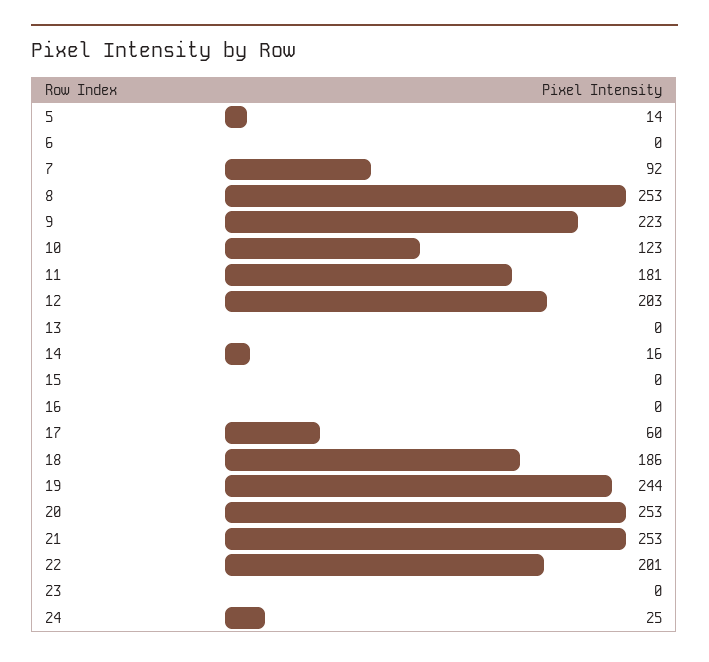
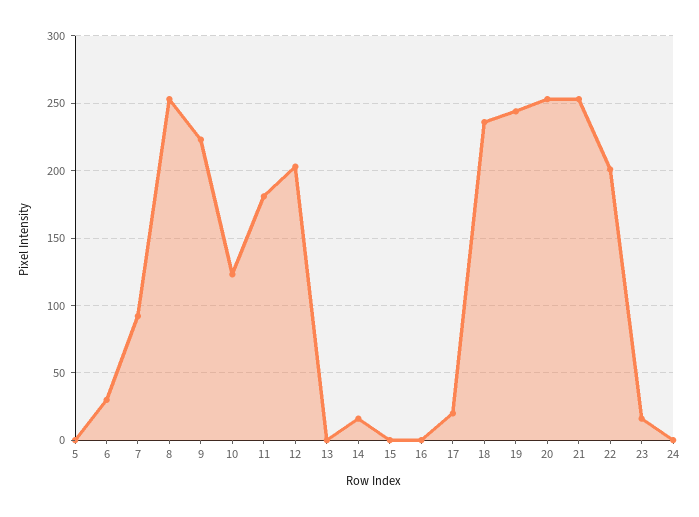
  {
-   "5": 14,
+   "5": 0,
-   "6": 0,
+   "6": 30,
    "7": 92,
    "8": 253,
    "9": 223,
    "10": 123,
    "11": 181,
    "12": 203,
    "13": 0,
    "14": 16,
    "15": 0,
    "16": 0,
-   "17": 60,
+   "17": 20,
-   "18": 186,
+   "18": 235,
    "19": 244,
    "20": 253,
    "21": 253,
    "22": 201,
-   "23": 0,
+   "23": 15,
-   "24": 25
+   "24": 0
  }

